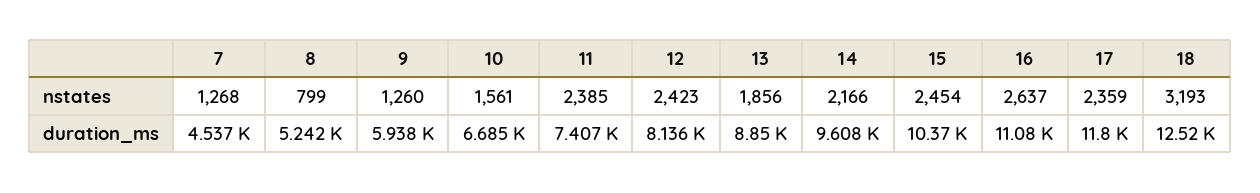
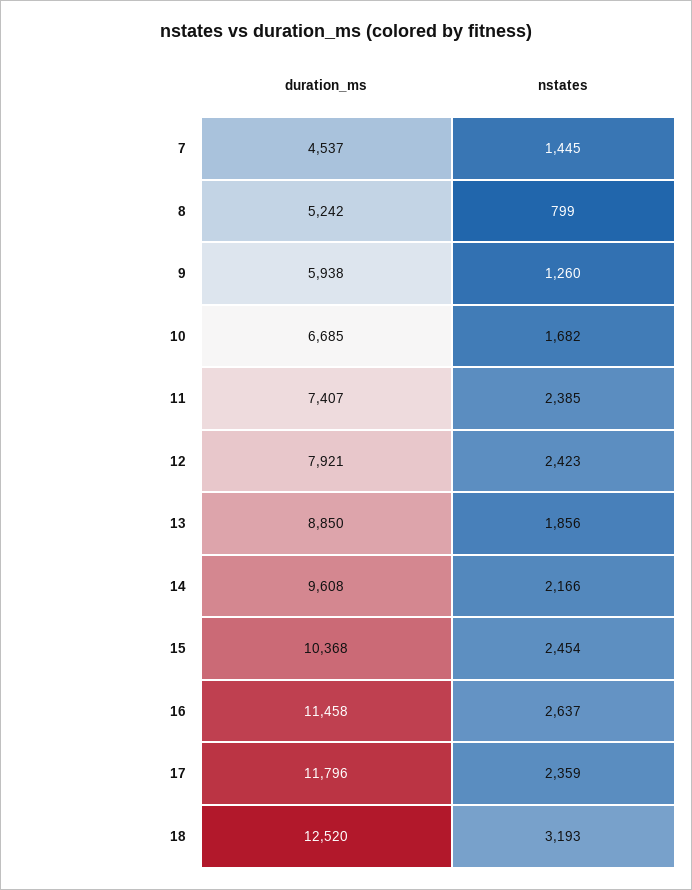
  {
    "7": {
-     "nstates": 1268,
+     "nstates": 1445,
      "duration_ms": 4537
    },
    "8": {
      "nstates": 799,
      "duration_ms": 5242
    },
    "9": {
      "nstates": 1260,
      "duration_ms": 5938
    },
    "10": {
-     "nstates": 1561,
+     "nstates": 1682,
      "duration_ms": 6685
    },
    "11": {
      "nstates": 2385,
      "duration_ms": 7407
    },
    "12": {
      "nstates": 2423,
-     "duration_ms": 8136
+     "duration_ms": 7921
    },
    "13": {
      "nstates": 1856,
      "duration_ms": 8850
    },
    "14": {
      "nstates": 2166,
      "duration_ms": 9608
    },
    "15": {
      "nstates": 2454,
      "duration_ms": 10368
    },
    "16": {
      "nstates": 2637,
-     "duration_ms": 11080
+     "duration_ms": 11458
    },
    "17": {
      "nstates": 2359,
      "duration_ms": 11796
    },
    "18": {
      "nstates": 3193,
      "duration_ms": 12520
    }
  }

